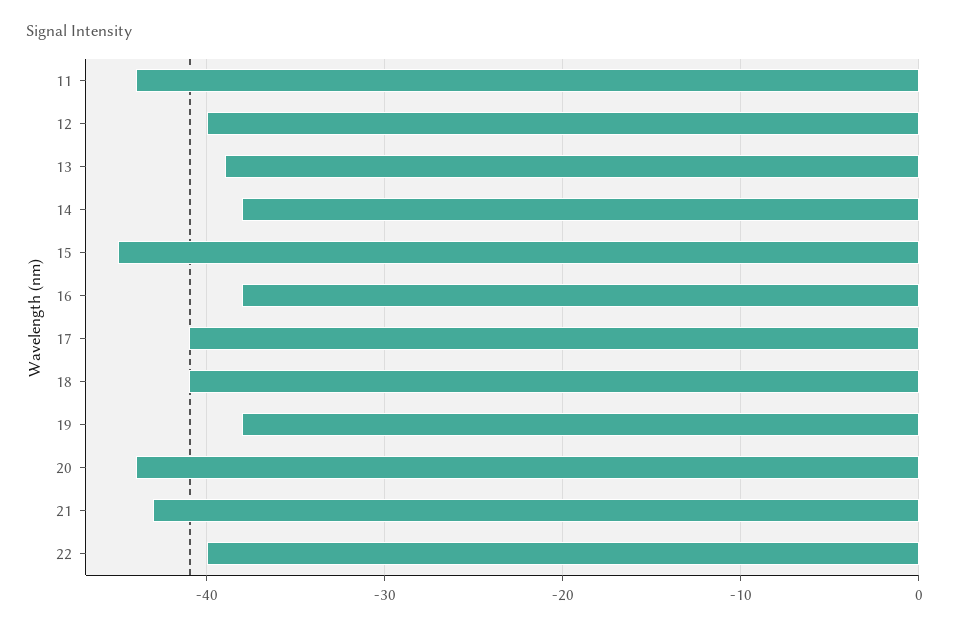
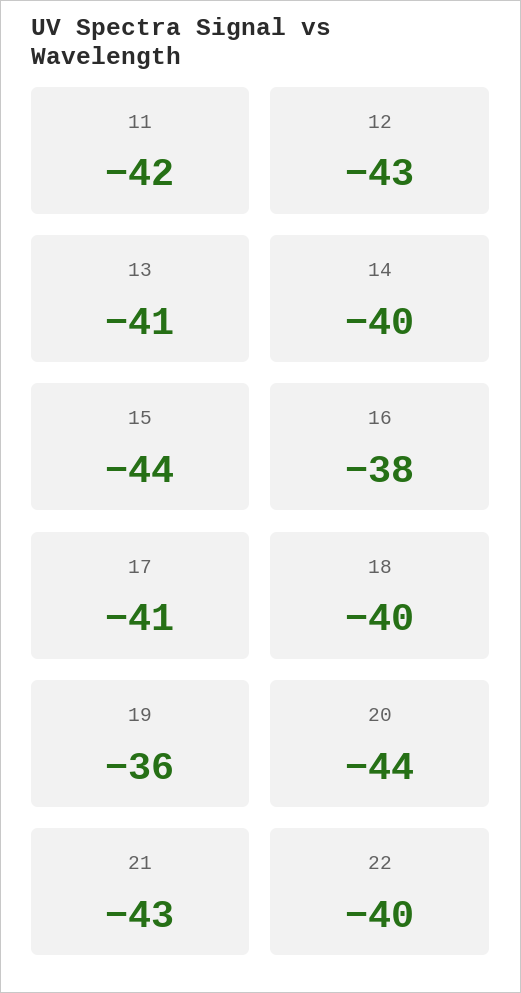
  {
-   "11": -44,
+   "11": -42,
-   "12": -40,
+   "12": -43,
-   "13": -39,
+   "13": -41,
-   "14": -38,
+   "14": -40,
-   "15": -45,
+   "15": -44,
    "16": -38,
    "17": -41,
-   "18": -41,
+   "18": -40,
-   "19": -38,
+   "19": -36,
    "20": -44,
    "21": -43,
    "22": -40
  }

